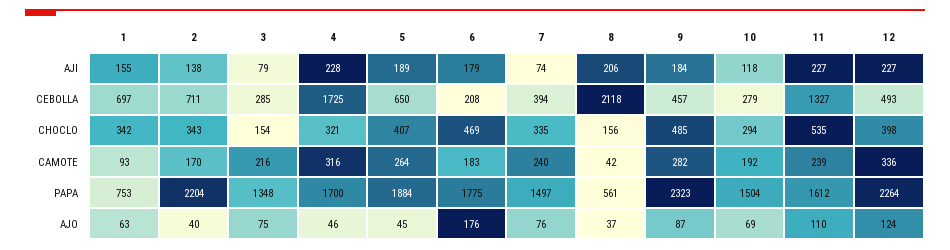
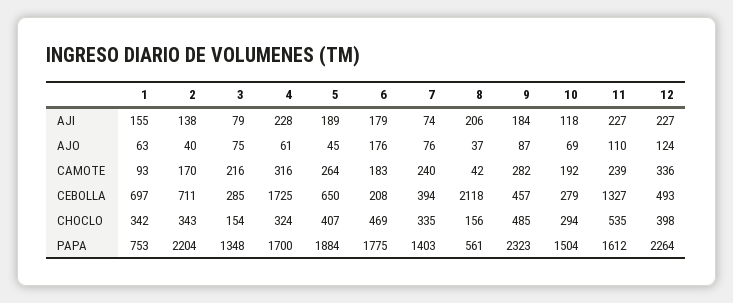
  {
    "1": {
      "AJI": 155,
      "CEBOLLA": 697,
      "CHOCLO": 342,
      "CAMOTE": 93,
      "PAPA": 753,
      "AJO": 63
    },
    "2": {
      "AJI": 138,
      "CEBOLLA": 711,
      "CHOCLO": 343,
      "CAMOTE": 170,
      "PAPA": 2204,
      "AJO": 40
    },
    "3": {
      "AJI": 79,
      "CEBOLLA": 285,
      "CHOCLO": 154,
      "CAMOTE": 216,
      "PAPA": 1348,
      "AJO": 75
    },
    "4": {
      "AJI": 228,
      "CEBOLLA": 1725,
-     "CHOCLO": 321,
+     "CHOCLO": 324,
      "CAMOTE": 316,
      "PAPA": 1700,
-     "AJO": 46
+     "AJO": 61
    },
    "5": {
      "AJI": 189,
      "CEBOLLA": 650,
      "CHOCLO": 407,
      "CAMOTE": 264,
      "PAPA": 1884,
      "AJO": 45
    },
    "6": {
      "AJI": 179,
      "CEBOLLA": 208,
      "CHOCLO": 469,
      "CAMOTE": 183,
      "PAPA": 1775,
      "AJO": 176
    },
    "7": {
      "AJI": 74,
      "CEBOLLA": 394,
      "CHOCLO": 335,
      "CAMOTE": 240,
-     "PAPA": 1497,
+     "PAPA": 1403,
      "AJO": 76
    },
    "8": {
      "AJI": 206,
      "CEBOLLA": 2118,
      "CHOCLO": 156,
      "CAMOTE": 42,
      "PAPA": 561,
      "AJO": 37
    },
    "9": {
      "AJI": 184,
      "CEBOLLA": 457,
      "CHOCLO": 485,
      "CAMOTE": 282,
      "PAPA": 2323,
      "AJO": 87
    },
    "10": {
      "AJI": 118,
      "CEBOLLA": 279,
      "CHOCLO": 294,
      "CAMOTE": 192,
      "PAPA": 1504,
      "AJO": 69
    },
    "11": {
      "AJI": 227,
      "CEBOLLA": 1327,
      "CHOCLO": 535,
      "CAMOTE": 239,
      "PAPA": 1612,
      "AJO": 110
    },
    "12": {
      "AJI": 227,
      "CEBOLLA": 493,
      "CHOCLO": 398,
      "CAMOTE": 336,
      "PAPA": 2264,
      "AJO": 124
    }
  }

